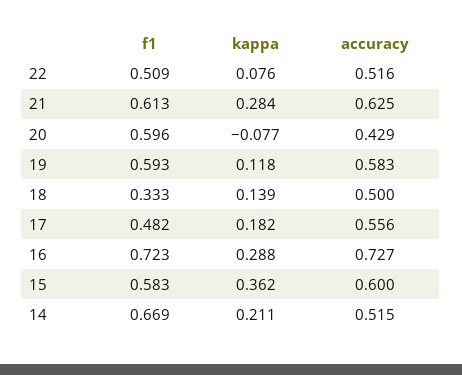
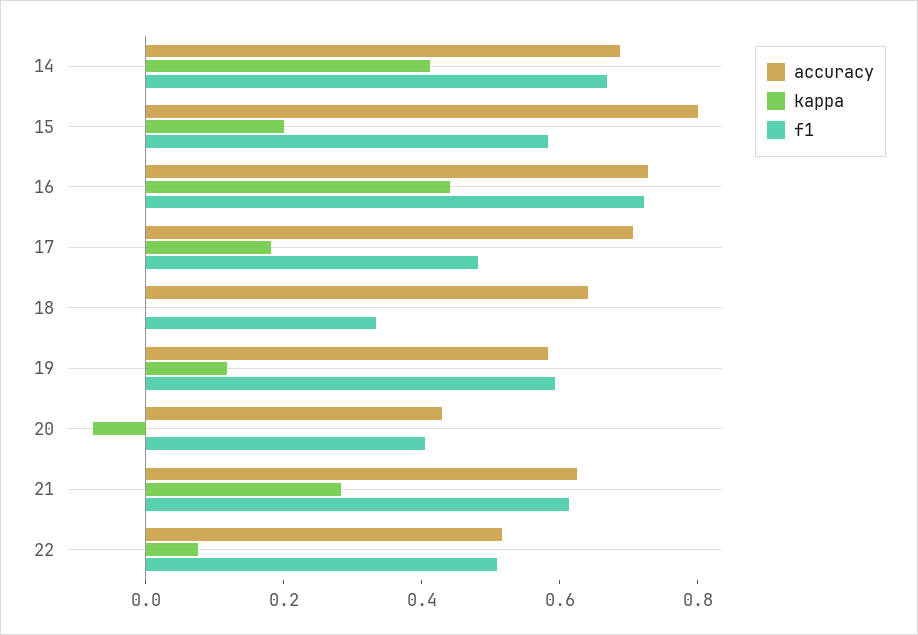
  {
    "f1": {
      "22": 0.509,
      "21": 0.613,
-     "20": 0.596,
+     "20": 0.4,
      "19": 0.593,
      "18": 0.333,
      "17": 0.482,
      "16": 0.723,
      "15": 0.583,
      "14": 0.669
    },
    "kappa": {
      "22": 0.076,
      "21": 0.284,
      "20": -0.077,
      "19": 0.118,
-     "18": 0.139,
+     "18": 0,
      "17": 0.182,
-     "16": 0.288,
+     "16": 0.45,
-     "15": 0.362,
+     "15": 0.2,
-     "14": 0.211
+     "14": 0.4
    },
    "accuracy": {
      "22": 0.516,
      "21": 0.625,
      "20": 0.429,
      "19": 0.583,
-     "18": 0.5,
+     "18": 0.65,
-     "17": 0.556,
+     "17": 0.7,
      "16": 0.727,
-     "15": 0.6,
+     "15": 0.8,
-     "14": 0.515
+     "14": 0.7
    }
  }

